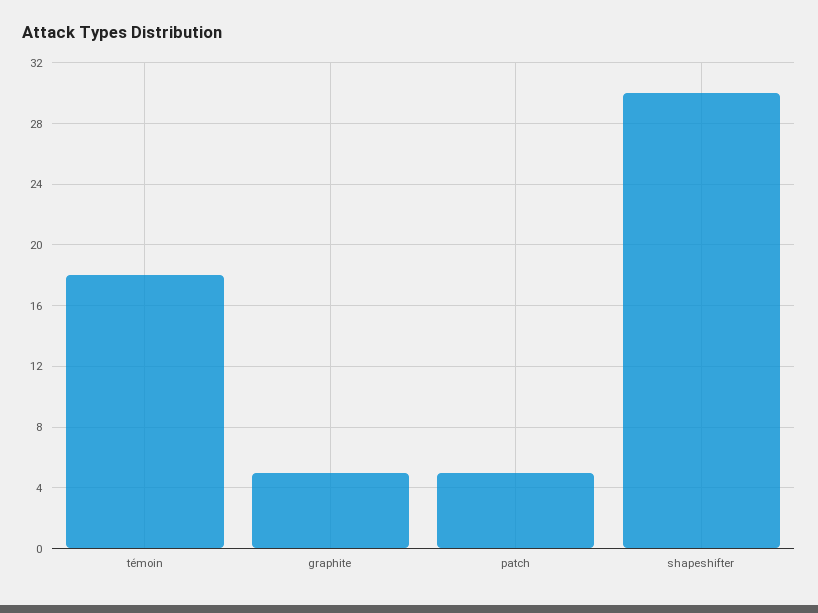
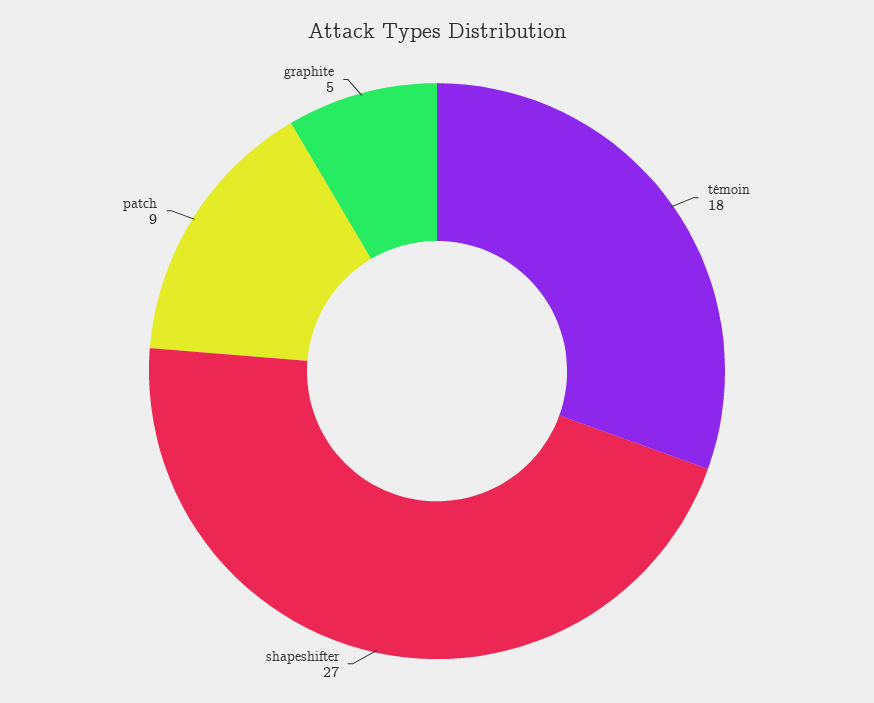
  {
    "témoin": 18,
    "graphite": 5,
-   "patch": 5,
+   "patch": 9,
-   "shapeshifter": 30
+   "shapeshifter": 27
  }

